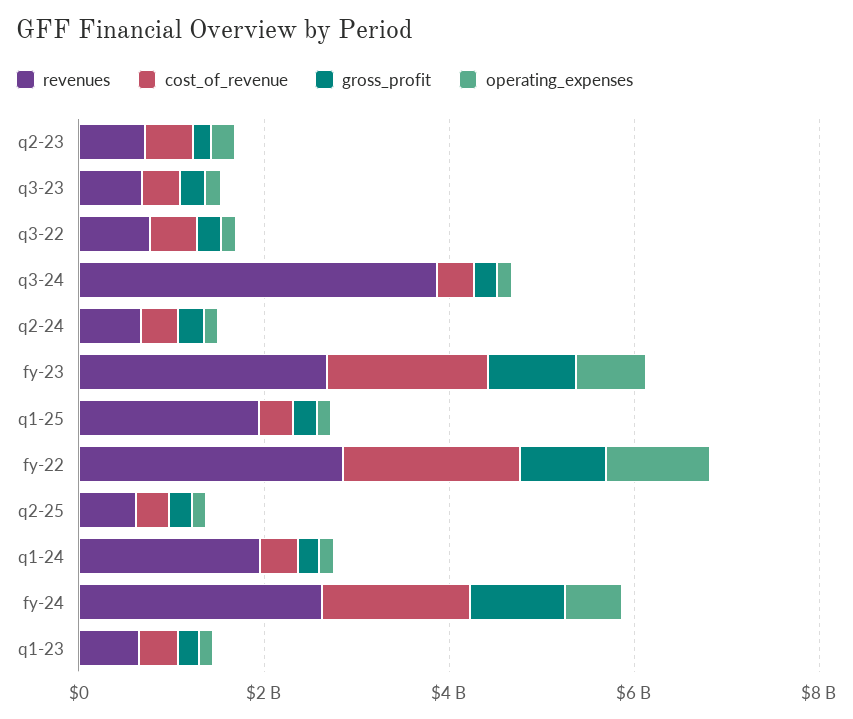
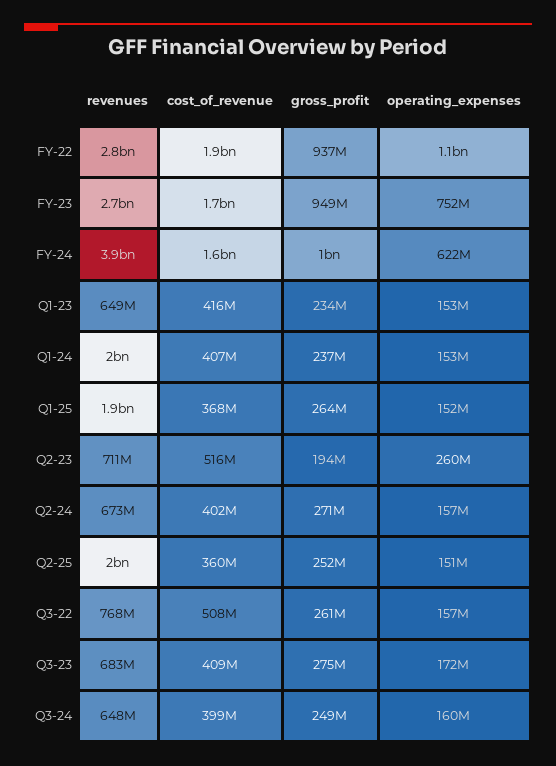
  {
    "revenues": {
      "q2-23": 711000000,
      "q3-23": 683000000,
      "q3-22": 768000000,
-     "q3-24": 4000000000,
+     "q3-24": 648000000,
      "q2-24": 673000000,
      "fy-23": 2700000000,
      "q1-25": 1900000000,
      "fy-22": 2800000000,
-     "q2-25": 500000000,
+     "q2-25": 2000000000,
      "q1-24": 2000000000,
-     "fy-24": 2500000000,
+     "fy-24": 3900000000,
      "q1-23": 649000000
    },
    "cost_of_revenue": {
      "q2-23": 516000000,
      "q3-23": 409000000,
      "q3-22": 508000000,
      "q3-24": 399000000,
      "q2-24": 402000000,
      "fy-23": 1700000000,
      "q1-25": 368000000,
      "fy-22": 1900000000,
      "q2-25": 360000000,
      "q1-24": 407000000,
      "fy-24": 1600000000,
      "q1-23": 416000000
    },
    "gross_profit": {
      "q2-23": 194000000,
      "q3-23": 275000000,
      "q3-22": 261000000,
      "q3-24": 249000000,
      "q2-24": 271000000,
      "fy-23": 949000000,
      "q1-25": 264000000,
      "fy-22": 937000000,
      "q2-25": 252000000,
      "q1-24": 237000000,
      "fy-24": 1000000000,
      "q1-23": 234000000
    },
    "operating_expenses": {
      "q2-23": 260000000,
      "q3-23": 172000000,
      "q3-22": 157000000,
      "q3-24": 160000000,
      "q2-24": 157000000,
      "fy-23": 752000000,
      "q1-25": 152000000,
      "fy-22": 1100000000,
      "q2-25": 151000000,
      "q1-24": 153000000,
      "fy-24": 622000000,
      "q1-23": 153000000
    }
  }

